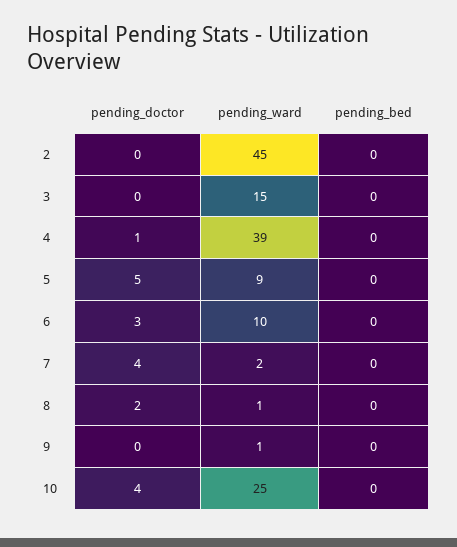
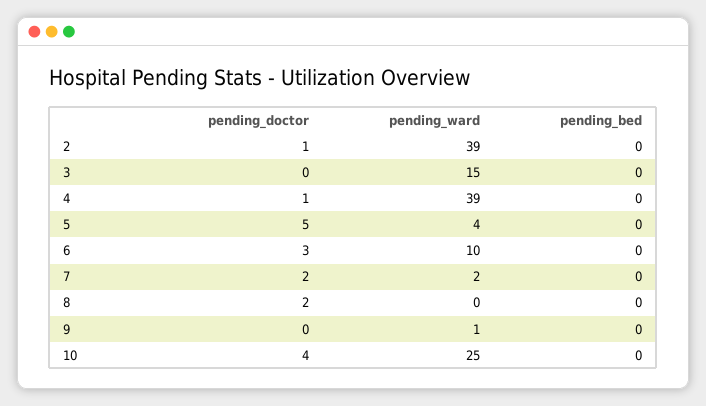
  {
    "pending_doctor": {
-     "2": 0,
+     "2": 1,
      "3": 0,
      "4": 1,
      "5": 5,
      "6": 3,
-     "7": 4,
+     "7": 2,
      "8": 2,
      "9": 0,
      "10": 4
    },
    "pending_ward": {
-     "2": 45,
+     "2": 39,
      "3": 15,
      "4": 39,
-     "5": 9,
+     "5": 4,
      "6": 10,
      "7": 2,
-     "8": 1,
+     "8": 0,
      "9": 1,
      "10": 25
    },
    "pending_bed": {
      "2": 0,
      "3": 0,
      "4": 0,
      "5": 0,
      "6": 0,
      "7": 0,
      "8": 0,
      "9": 0,
      "10": 0
    }
  }

